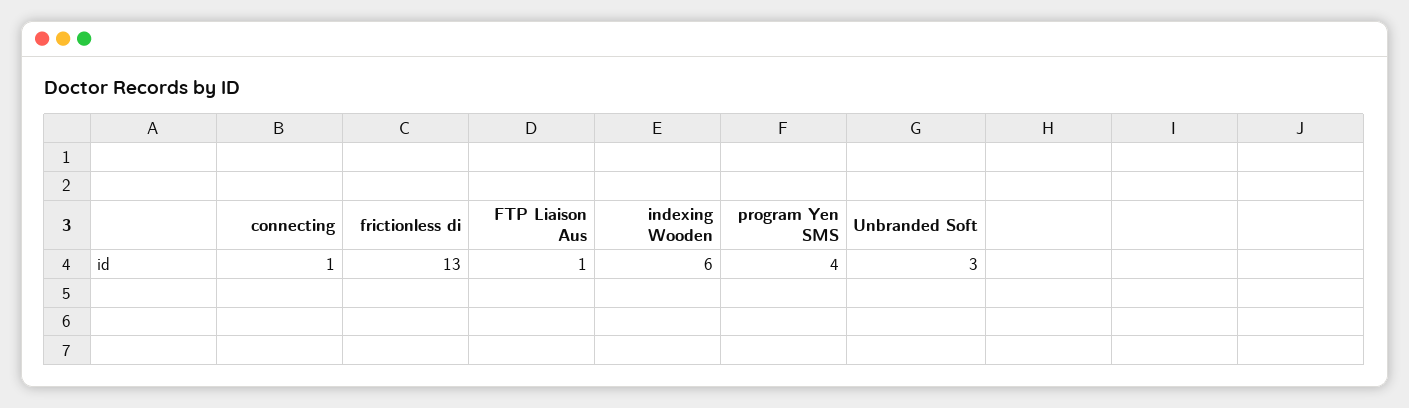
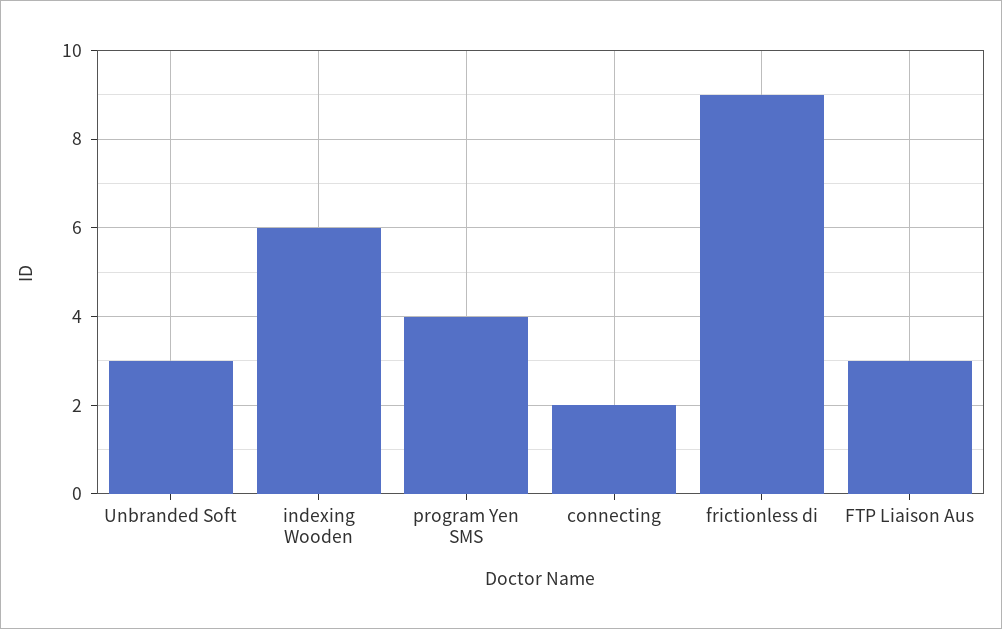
  {
-   "connecting": 1,
+   "connecting": 2,
-   "frictionless di": 13,
+   "frictionless di": 9,
-   "FTP Liaison Aus": 1,
+   "FTP Liaison Aus": 3,
    "indexing Wooden": 6,
    "program Yen SMS": 4,
    "Unbranded Soft": 3
  }

